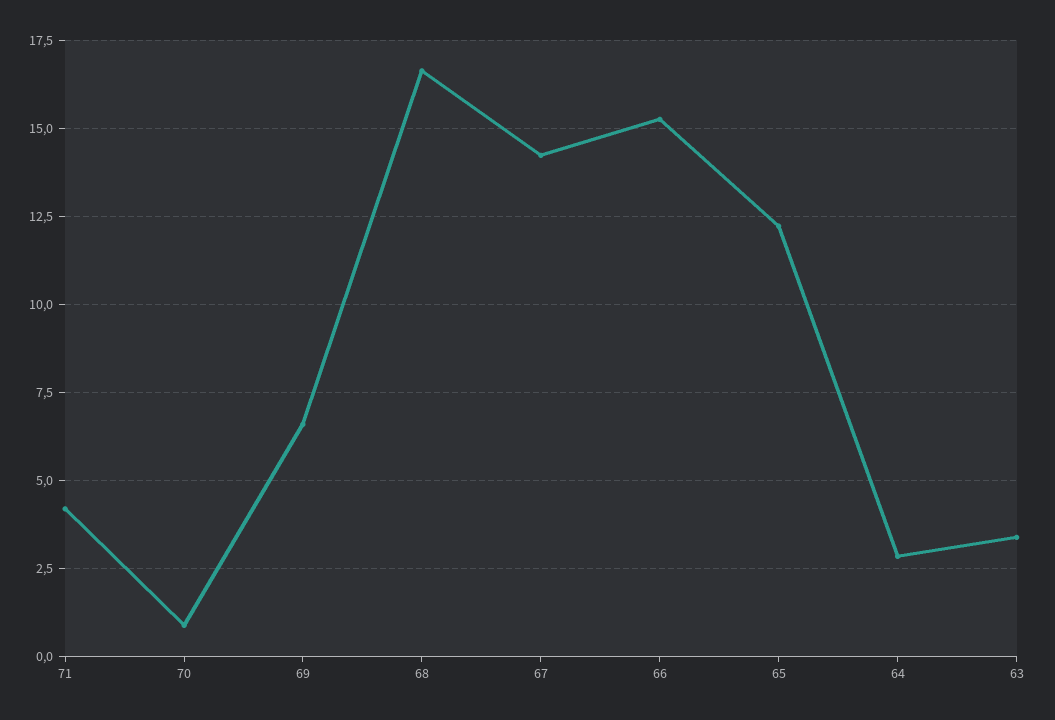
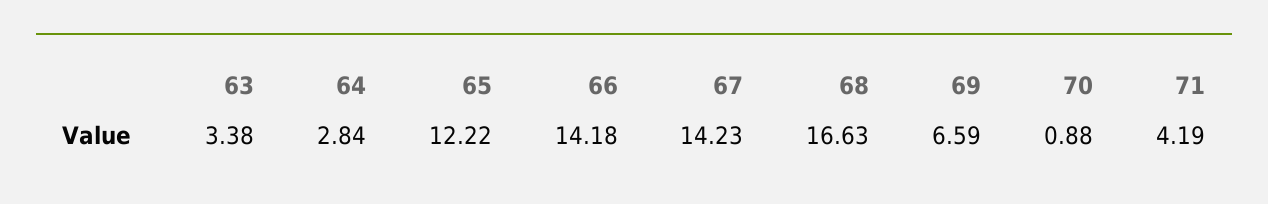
  {
    "71": 4.19,
    "70": 0.88,
    "69": 6.59,
    "68": 16.63,
    "67": 14.23,
-   "66": 15.25,
+   "66": 14.18,
    "65": 12.22,
    "64": 2.84,
    "63": 3.38
  }

